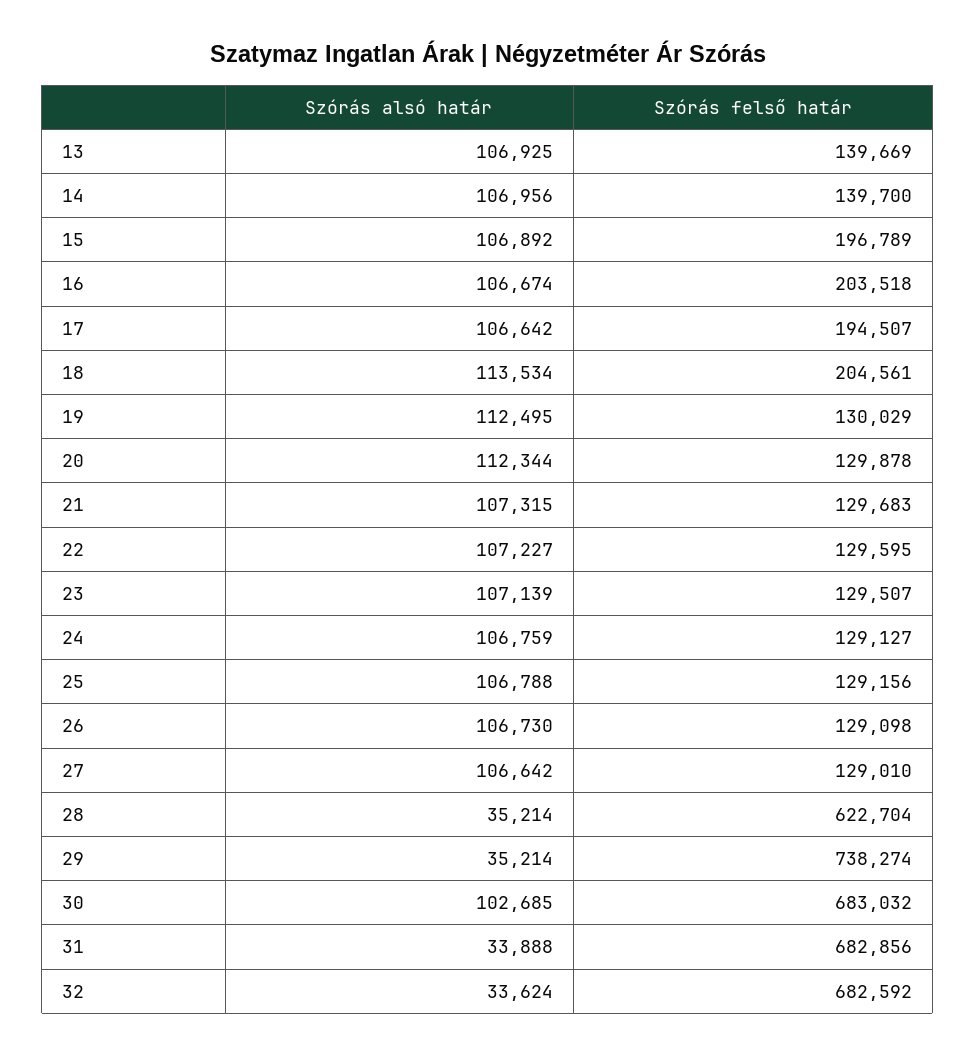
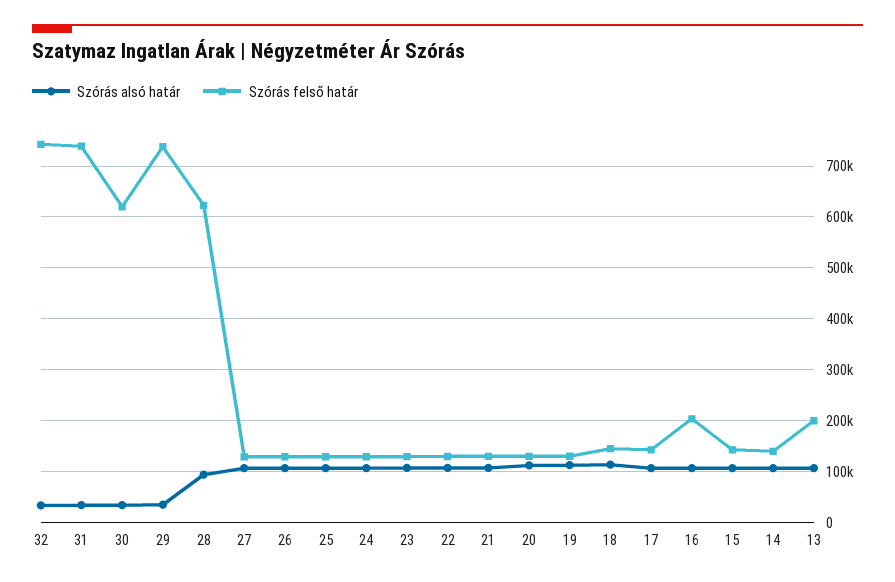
  {
    "Szórás alsó határ": {
      "13": 106925,
      "14": 106956,
      "15": 106892,
      "16": 106674,
      "17": 106642,
      "18": 113534,
      "19": 112495,
      "20": 112344,
      "21": 107315,
      "22": 107227,
      "23": 107139,
      "24": 106759,
      "25": 106788,
      "26": 106730,
      "27": 106642,
-     "28": 35214,
+     "28": 100000,
      "29": 35214,
-     "30": 102685,
+     "30": 40000,
      "31": 33888,
      "32": 33624
    },
    "Szórás felső határ": {
-     "13": 139669,
+     "13": 200000,
      "14": 139700,
-     "15": 196789,
+     "15": 140000,
      "16": 203518,
-     "17": 194507,
+     "17": 140000,
-     "18": 204561,
+     "18": 140000,
      "19": 130029,
      "20": 129878,
      "21": 129683,
      "22": 129595,
      "23": 129507,
      "24": 129127,
      "25": 129156,
      "26": 129098,
      "27": 129010,
      "28": 622704,
      "29": 738274,
-     "30": 683032,
+     "30": 620000,
-     "31": 682856,
+     "31": 740000,
-     "32": 682592
+     "32": 740000
    }
  }

